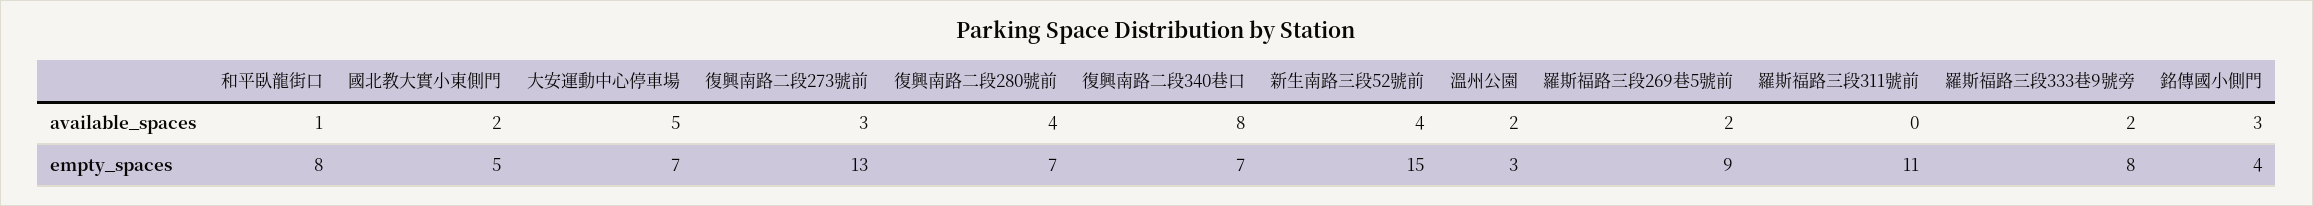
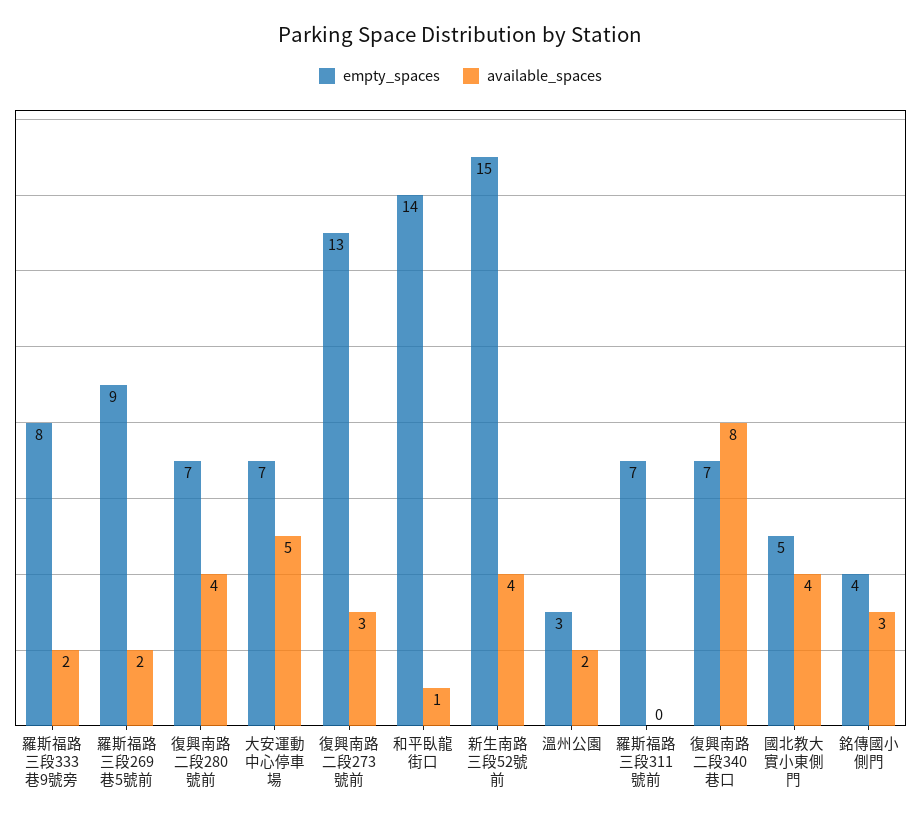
  {
    "available_spaces": {
      "和平臥龍街口": 1,
-     "國北教大實小東側門": 2,
+     "國北教大實小東側門": 4,
      "大安運動中心停車場": 5,
      "復興南路二段273號前": 3,
      "復興南路二段280號前": 4,
      "復興南路二段340巷口": 8,
      "新生南路三段52號前": 4,
      "溫州公園": 2,
      "羅斯福路三段269巷5號前": 2,
      "羅斯福路三段311號前": 0,
      "羅斯福路三段333巷9號旁": 2,
      "銘傳國小側門": 3
    },
    "empty_spaces": {
-     "和平臥龍街口": 8,
+     "和平臥龍街口": 14,
      "國北教大實小東側門": 5,
      "大安運動中心停車場": 7,
      "復興南路二段273號前": 13,
      "復興南路二段280號前": 7,
      "復興南路二段340巷口": 7,
      "新生南路三段52號前": 15,
      "溫州公園": 3,
      "羅斯福路三段269巷5號前": 9,
-     "羅斯福路三段311號前": 11,
+     "羅斯福路三段311號前": 7,
      "羅斯福路三段333巷9號旁": 8,
      "銘傳國小側門": 4
    }
  }

